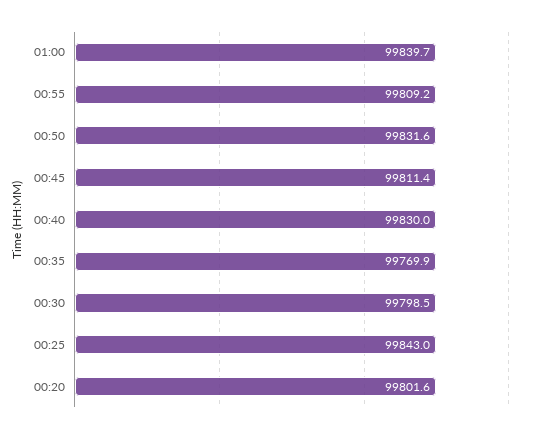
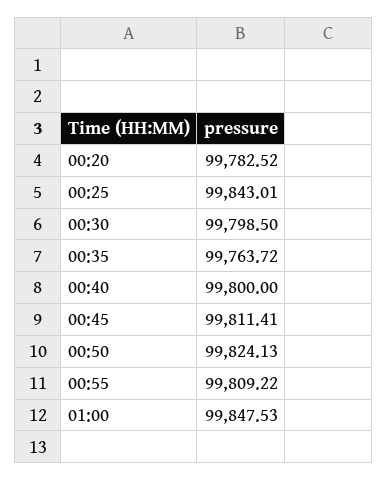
  {
-   "01:00": 99839.7,
+   "01:00": 99847.53,
    "00:55": 99809.22,
-   "00:50": 99831.6,
+   "00:50": 99824.13,
    "00:45": 99811.41,
-   "00:40": 99830,
+   "00:40": 99800,
-   "00:35": 99769.9,
+   "00:35": 99763.72,
    "00:30": 99798.5,
    "00:25": 99843.01,
-   "00:20": 99801.6
+   "00:20": 99782.52
  }

